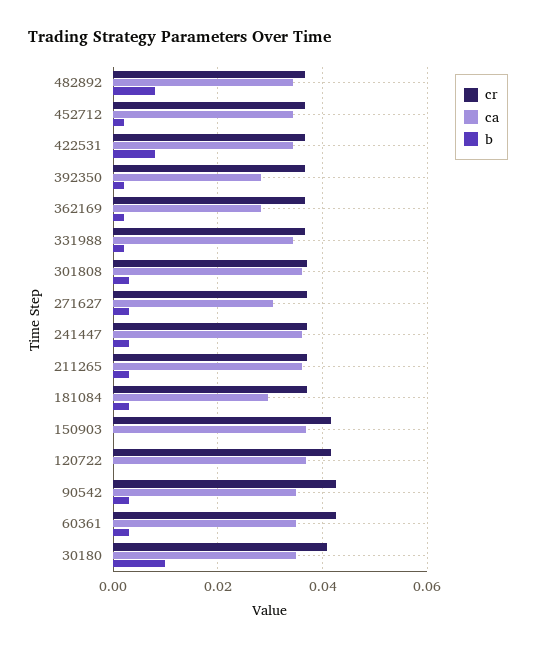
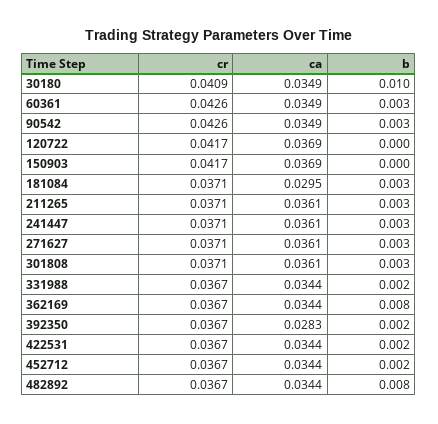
  {
    "cr": {
      "482892": 0.0367,
      "452712": 0.0367,
      "422531": 0.0367,
      "392350": 0.0367,
      "362169": 0.0367,
      "331988": 0.0367,
      "301808": 0.0371,
      "271627": 0.0371,
      "241447": 0.0371,
      "211265": 0.0371,
      "181084": 0.0371,
      "150903": 0.0417,
      "120722": 0.0417,
      "90542": 0.0426,
      "60361": 0.0426,
      "30180": 0.0409
    },
    "ca": {
      "482892": 0.0344,
      "452712": 0.0344,
      "422531": 0.0344,
      "392350": 0.0283,
-     "362169": 0.028,
+     "362169": 0.0344,
      "331988": 0.0344,
      "301808": 0.0361,
-     "271627": 0.03,
+     "271627": 0.0361,
      "241447": 0.0361,
      "211265": 0.0361,
      "181084": 0.0295,
      "150903": 0.0369,
      "120722": 0.0369,
      "90542": 0.0349,
      "60361": 0.0349,
      "30180": 0.0349
    },
    "b": {
      "482892": 0.008,
      "452712": 0.002,
-     "422531": 0.008,
+     "422531": 0.002,
      "392350": 0.002,
-     "362169": 0.002,
+     "362169": 0.008,
      "331988": 0.002,
      "301808": 0.003,
      "271627": 0.003,
      "241447": 0.003,
      "211265": 0.003,
      "181084": 0.003,
      "150903": 0,
      "120722": 0,
      "90542": 0.003,
      "60361": 0.003,
      "30180": 0.01
    }
  }

